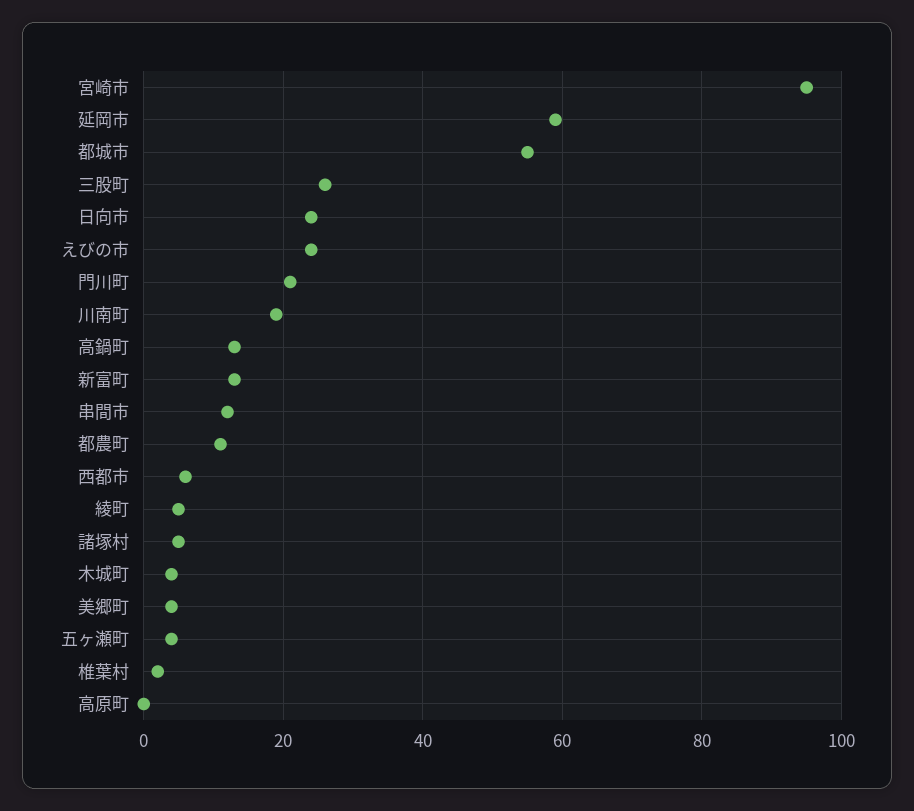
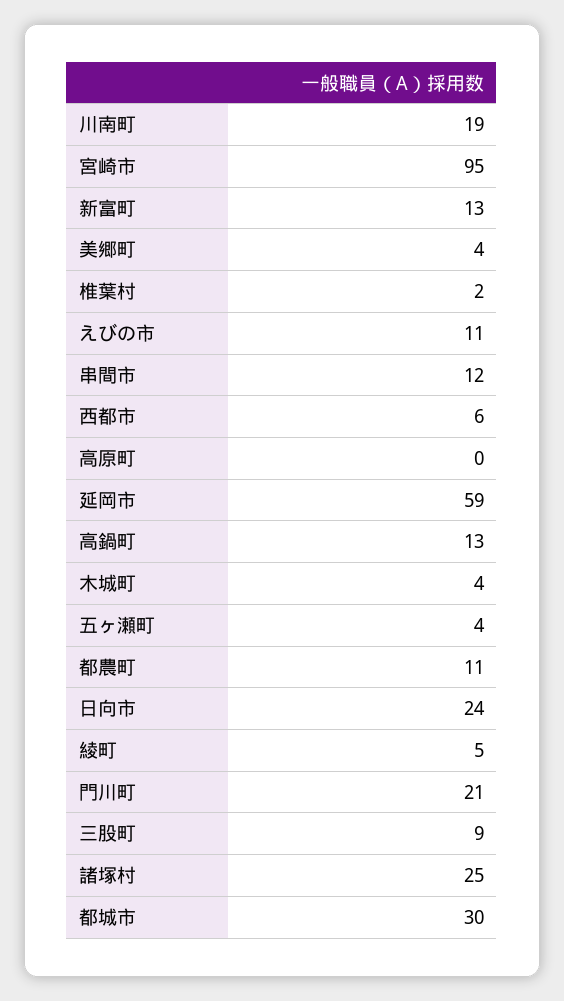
  {
    "宮崎市": 95,
    "延岡市": 59,
-   "都城市": 55,
+   "都城市": 30,
-   "三股町": 25,
+   "三股町": 9,
    "日向市": 24,
-   "えびの市": 25,
+   "えびの市": 11,
    "門川町": 21,
    "川南町": 19,
    "高鍋町": 13,
    "新富町": 13,
    "串間市": 12,
    "都農町": 11,
    "西都市": 6,
    "綾町": 5,
-   "諸塚村": 5,
+   "諸塚村": 25,
    "木城町": 4,
    "美郷町": 4,
    "五ヶ瀬町": 4,
    "椎葉村": 2,
    "高原町": 0
  }

